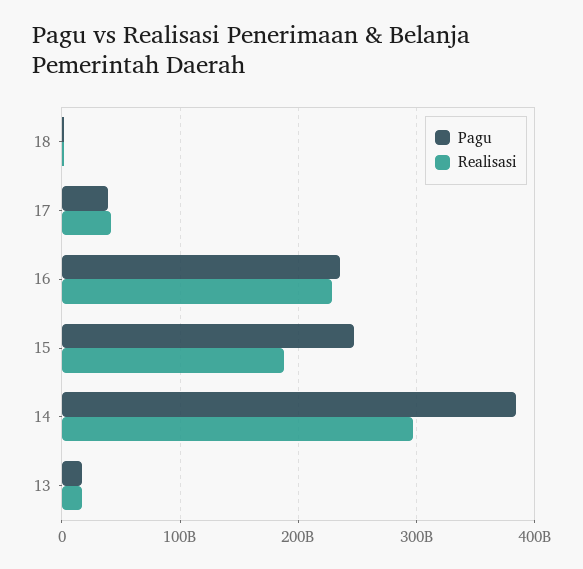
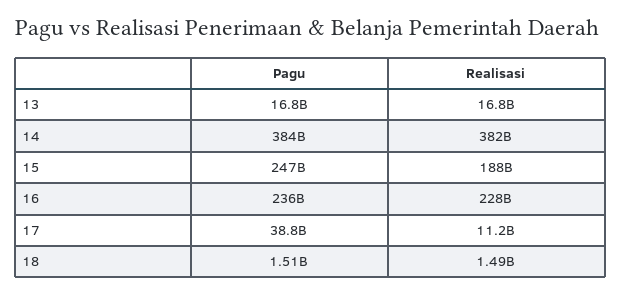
  {
    "Pagu": {
      "18": 1510000000,
      "17": 38800000000,
      "16": 236000000000,
      "15": 247000000000,
      "14": 384000000000,
      "13": 16800000000
    },
    "Realisasi": {
      "18": 1490000000,
-     "17": 40000000000,
+     "17": 11200000000,
      "16": 228000000000,
      "15": 188000000000,
-     "14": 300000000000,
+     "14": 382000000000,
      "13": 16800000000
    }
  }

